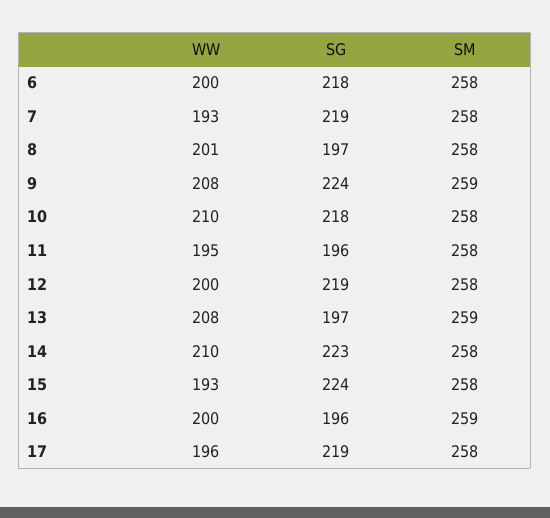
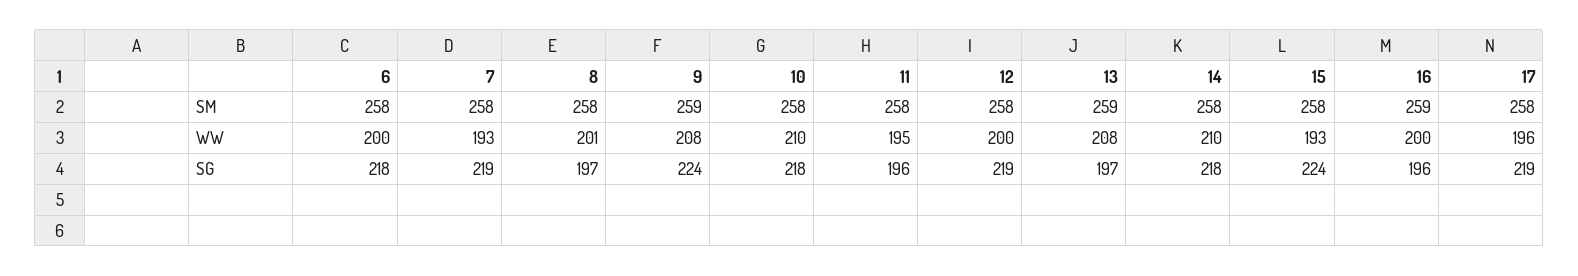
  {
    "WW": {
      "6": 200,
      "7": 193,
      "8": 201,
      "9": 208,
      "10": 210,
      "11": 195,
      "12": 200,
      "13": 208,
      "14": 210,
      "15": 193,
      "16": 200,
      "17": 196
    },
    "SG": {
      "6": 218,
      "7": 219,
      "8": 197,
      "9": 224,
      "10": 218,
      "11": 196,
      "12": 219,
      "13": 197,
-     "14": 223,
+     "14": 218,
      "15": 224,
      "16": 196,
      "17": 219
    },
    "SM": {
      "6": 258,
      "7": 258,
      "8": 258,
      "9": 259,
      "10": 258,
      "11": 258,
      "12": 258,
      "13": 259,
      "14": 258,
      "15": 258,
      "16": 259,
      "17": 258
    }
  }

